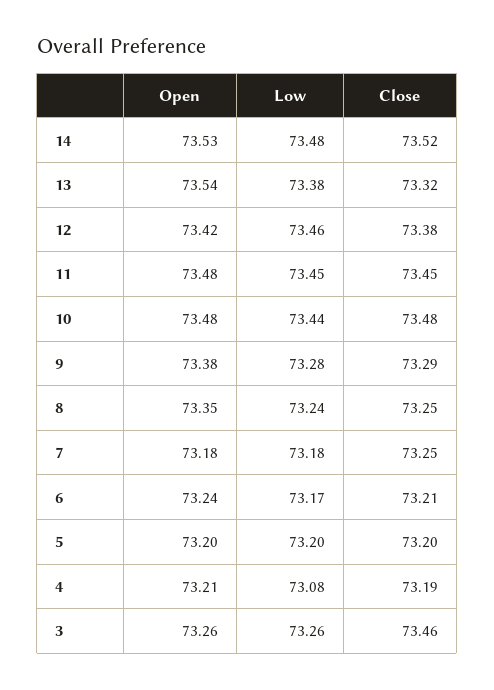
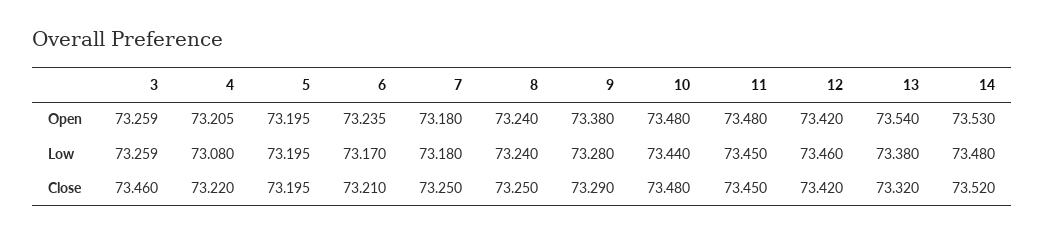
  {
    "Open": {
      "14": 73.53,
      "13": 73.54,
      "12": 73.42,
      "11": 73.48,
      "10": 73.48,
      "9": 73.38,
-     "8": 73.35,
+     "8": 73.24,
      "7": 73.18,
      "6": 73.235,
      "5": 73.195,
      "4": 73.205,
      "3": 73.259
    },
    "Low": {
      "14": 73.48,
      "13": 73.38,
      "12": 73.46,
      "11": 73.45,
      "10": 73.44,
      "9": 73.28,
      "8": 73.24,
      "7": 73.18,
      "6": 73.17,
      "5": 73.195,
      "4": 73.08,
      "3": 73.259
    },
    "Close": {
      "14": 73.52,
      "13": 73.32,
-     "12": 73.38,
+     "12": 73.42,
      "11": 73.45,
      "10": 73.48,
      "9": 73.29,
      "8": 73.25,
      "7": 73.25,
      "6": 73.21,
      "5": 73.195,
-     "4": 73.19,
+     "4": 73.22,
      "3": 73.46
    }
  }

